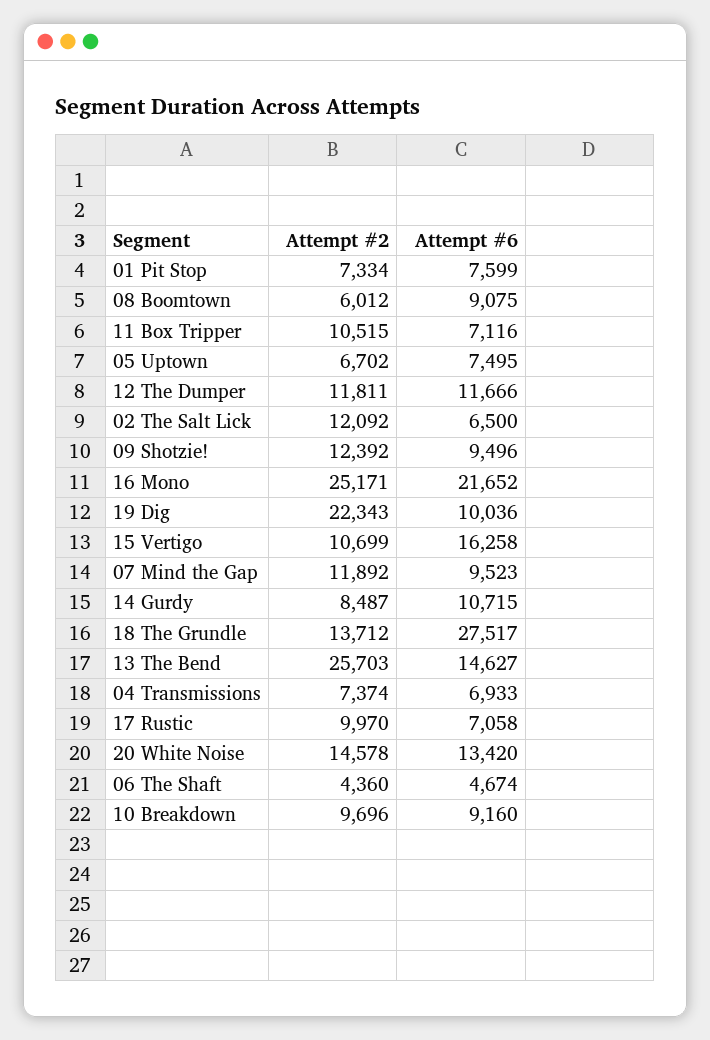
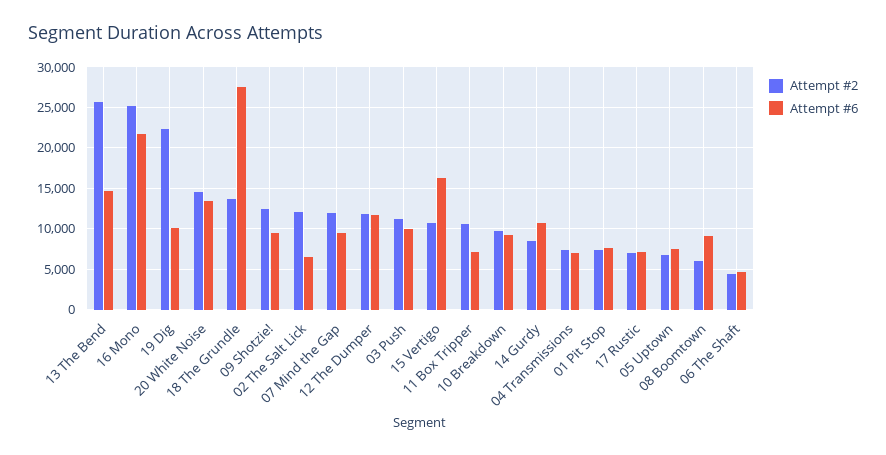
  {
    "Attempt #2": {
      "01 Pit Stop": 7334,
      "08 Boomtown": 6012,
      "11 Box Tripper": 10515,
      "05 Uptown": 6702,
      "12 The Dumper": 11811,
      "02 The Salt Lick": 12092,
      "09 Shotzie!": 12392,
      "16 Mono": 25171,
      "19 Dig": 22343,
      "15 Vertigo": 10699,
      "07 Mind the Gap": 11892,
      "14 Gurdy": 8487,
      "18 The Grundle": 13712,
      "13 The Bend": 25703,
      "04 Transmissions": 7374,
-     "17 Rustic": 9970,
+     "17 Rustic": 7000,
      "20 White Noise": 14578,
      "06 The Shaft": 4360,
-     "10 Breakdown": 9696
+     "10 Breakdown": 9696,
+     "03 Push": 11000
    },
    "Attempt #6": {
      "01 Pit Stop": 7599,
      "08 Boomtown": 9075,
      "11 Box Tripper": 7116,
      "05 Uptown": 7495,
      "12 The Dumper": 11666,
      "02 The Salt Lick": 6500,
      "09 Shotzie!": 9496,
      "16 Mono": 21652,
      "19 Dig": 10036,
      "15 Vertigo": 16258,
      "07 Mind the Gap": 9523,
      "14 Gurdy": 10715,
      "18 The Grundle": 27517,
      "13 The Bend": 14627,
      "04 Transmissions": 6933,
      "17 Rustic": 7058,
      "20 White Noise": 13420,
      "06 The Shaft": 4674,
-     "10 Breakdown": 9160
+     "10 Breakdown": 9160,
+     "03 Push": 10000
    }
  }

